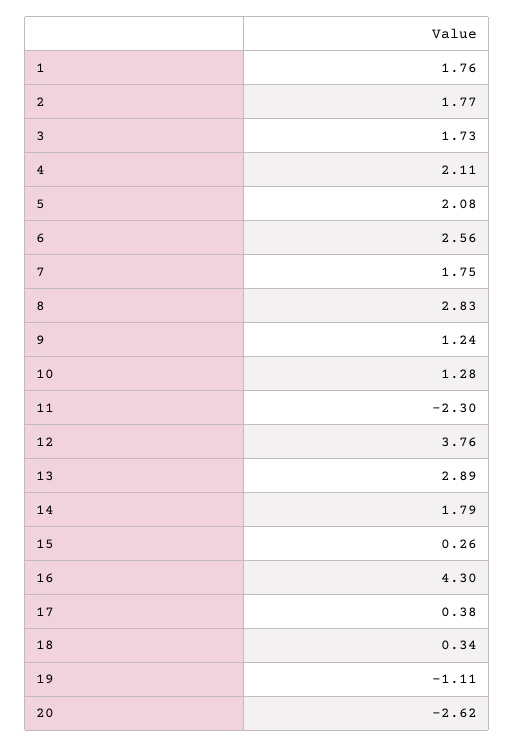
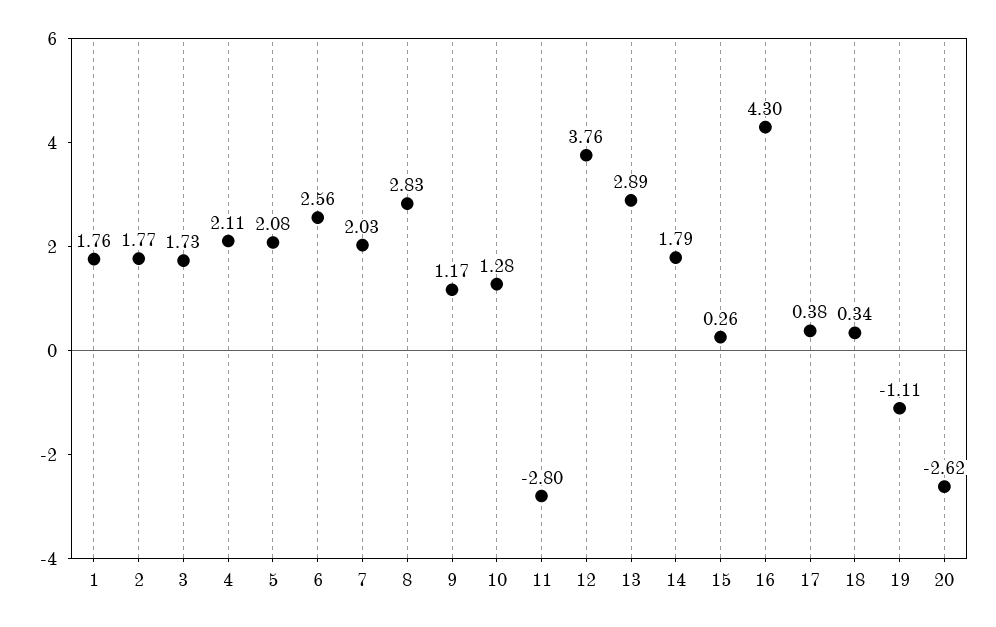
  {
    "1": 1.76,
    "2": 1.77,
    "3": 1.73,
    "4": 2.11,
    "5": 2.08,
    "6": 2.56,
-   "7": 1.75,
+   "7": 2.03,
    "8": 2.83,
-   "9": 1.24,
+   "9": 1.17,
    "10": 1.28,
-   "11": -2.3,
+   "11": -2.8,
    "12": 3.76,
    "13": 2.89,
    "14": 1.79,
    "15": 0.26,
    "16": 4.3,
    "17": 0.38,
    "18": 0.34,
    "19": -1.11,
    "20": -2.62
  }

